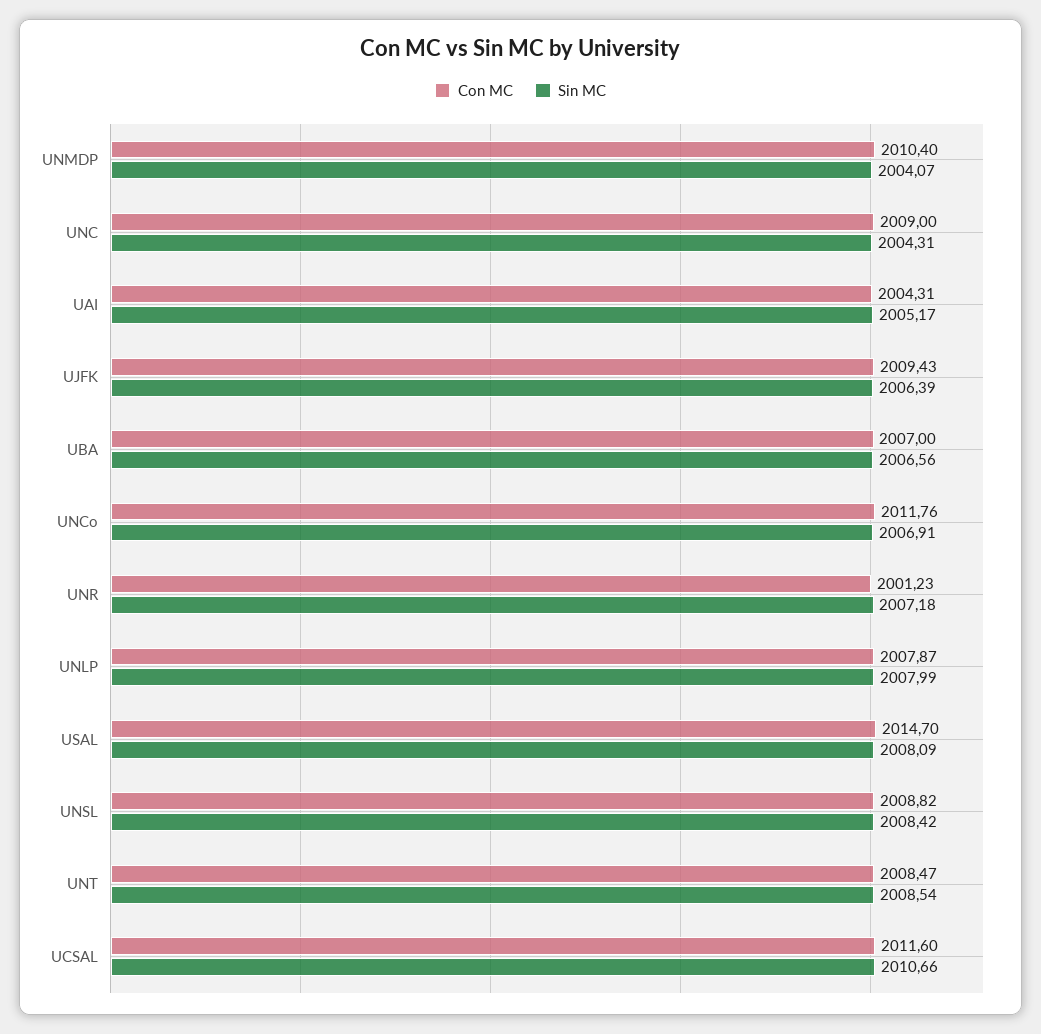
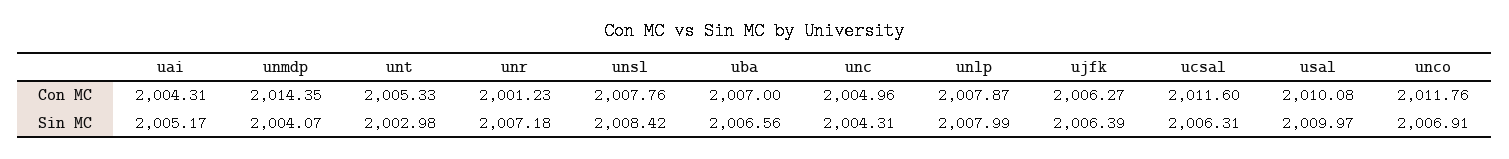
  {
    "Con MC": {
-     "UNMDP": 2010.4,
+     "UNMDP": 2014.35,
-     "UNC": 2009,
+     "UNC": 2004.96,
      "UAI": 2004.31,
-     "UJFK": 2009.43,
+     "UJFK": 2006.27,
      "UBA": 2007,
      "UNCo": 2011.76,
      "UNR": 2001.23,
      "UNLP": 2007.87,
-     "USAL": 2014.7,
+     "USAL": 2010.08,
-     "UNSL": 2008.82,
+     "UNSL": 2007.76,
-     "UNT": 2008.47,
+     "UNT": 2005.33,
      "UCSAL": 2011.6
    },
    "Sin MC": {
      "UNMDP": 2004.07,
      "UNC": 2004.31,
      "UAI": 2005.17,
      "UJFK": 2006.39,
      "UBA": 2006.56,
      "UNCo": 2006.91,
      "UNR": 2007.18,
      "UNLP": 2007.99,
-     "USAL": 2008.09,
+     "USAL": 2009.97,
      "UNSL": 2008.42,
-     "UNT": 2008.54,
+     "UNT": 2002.98,
-     "UCSAL": 2010.66
+     "UCSAL": 2006.31
    }
  }

